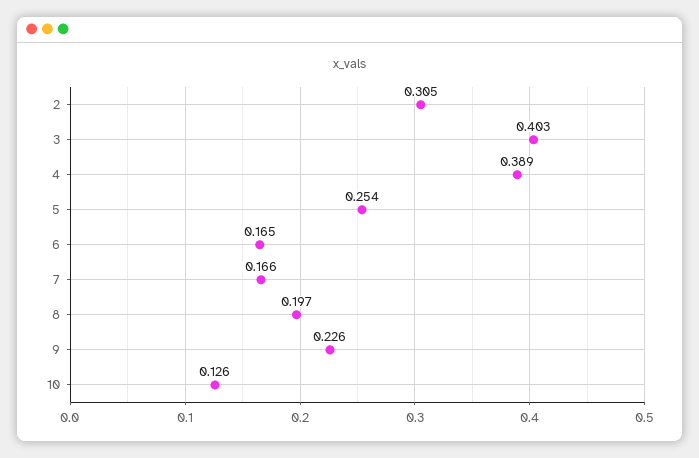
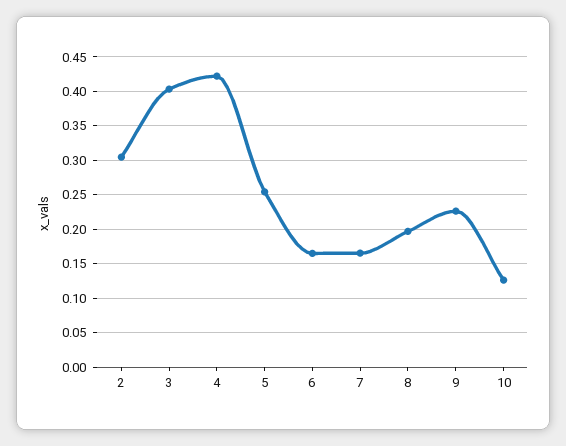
  {
    "2": 0.305,
    "3": 0.403,
-   "4": 0.389,
+   "4": 0.42,
    "5": 0.254,
    "6": 0.165,
    "7": 0.166,
    "8": 0.197,
    "9": 0.226,
    "10": 0.126
  }

